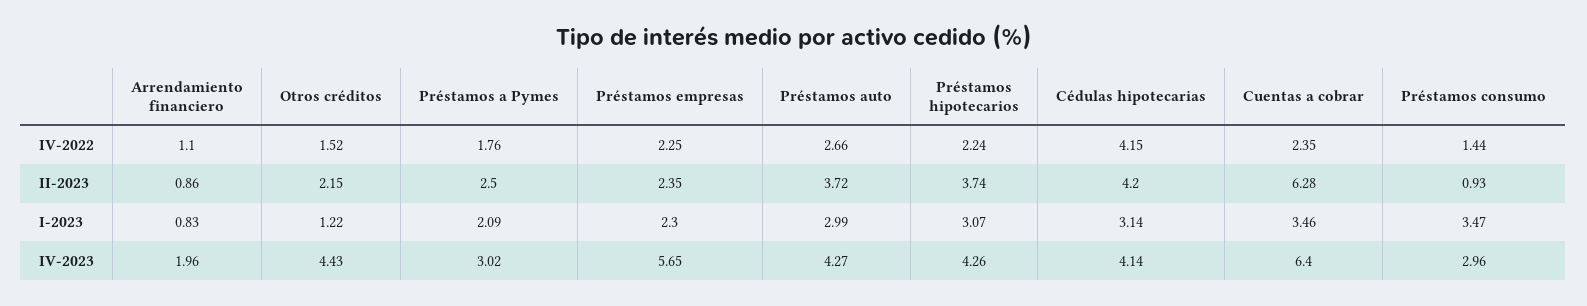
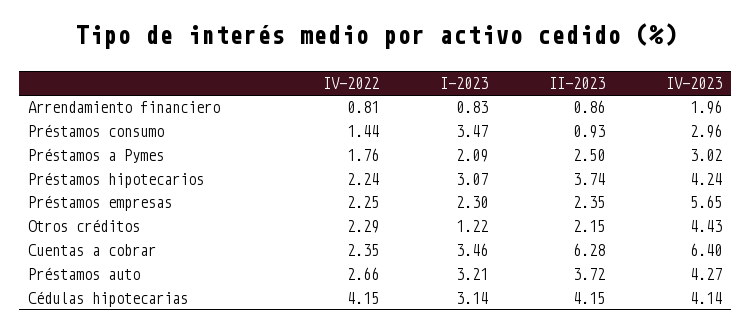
  {
    "Arrendamiento financiero": {
-     "IV-2022": 1.1,
+     "IV-2022": 0.81,
      "II-2023": 0.86,
      "I-2023": 0.83,
      "IV-2023": 1.96
    },
    "Otros créditos": {
-     "IV-2022": 1.52,
+     "IV-2022": 2.29,
      "II-2023": 2.15,
      "I-2023": 1.22,
      "IV-2023": 4.43
    },
    "Préstamos a Pymes": {
      "IV-2022": 1.76,
      "II-2023": 2.5,
      "I-2023": 2.09,
      "IV-2023": 3.02
    },
    "Préstamos empresas": {
      "IV-2022": 2.25,
      "II-2023": 2.35,
      "I-2023": 2.3,
      "IV-2023": 5.65
    },
    "Préstamos auto": {
      "IV-2022": 2.66,
      "II-2023": 3.72,
-     "I-2023": 2.99,
+     "I-2023": 3.21,
      "IV-2023": 4.27
    },
    "Préstamos hipotecarios": {
      "IV-2022": 2.24,
      "II-2023": 3.74,
      "I-2023": 3.07,
-     "IV-2023": 4.26
+     "IV-2023": 4.24
    },
    "Cédulas hipotecarias": {
      "IV-2022": 4.15,
-     "II-2023": 4.2,
+     "II-2023": 4.15,
      "I-2023": 3.14,
      "IV-2023": 4.14
    },
    "Cuentas a cobrar": {
      "IV-2022": 2.35,
      "II-2023": 6.28,
      "I-2023": 3.46,
      "IV-2023": 6.4
    },
    "Préstamos consumo": {
      "IV-2022": 1.44,
      "II-2023": 0.93,
      "I-2023": 3.47,
      "IV-2023": 2.96
    }
  }

